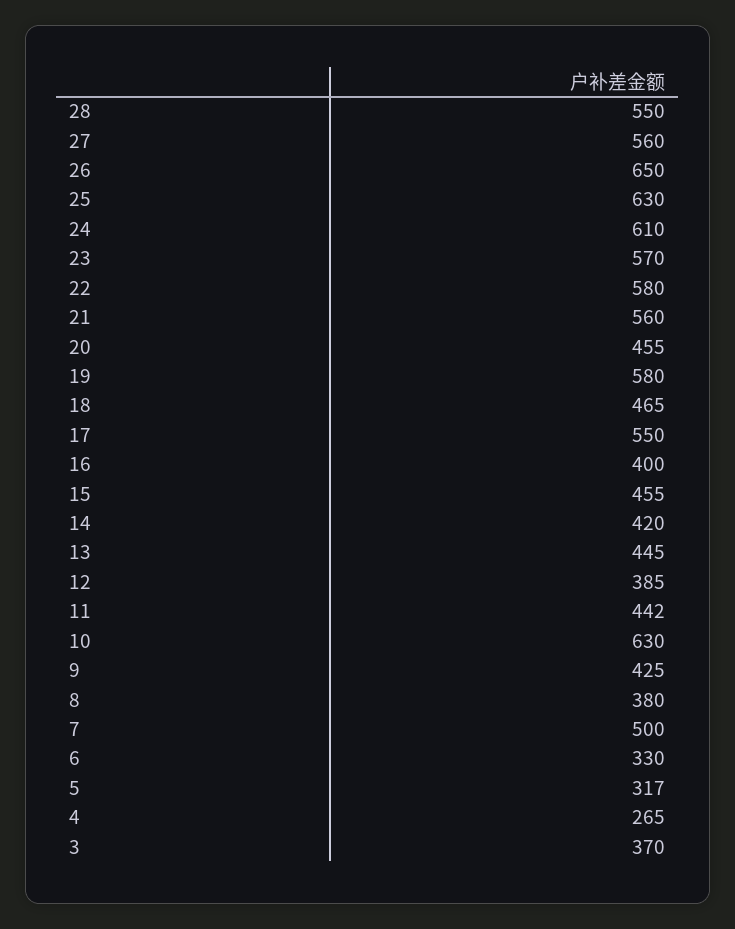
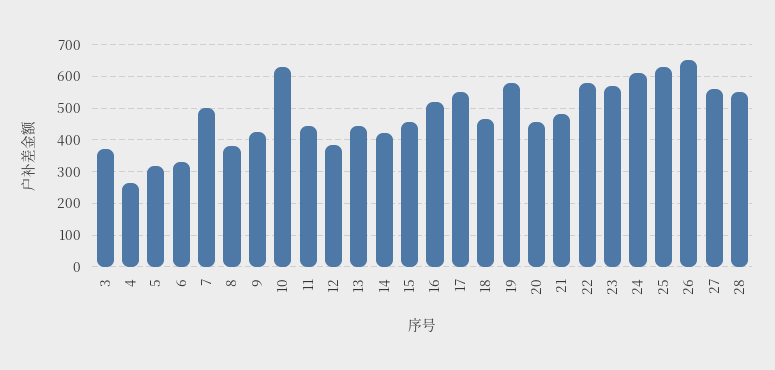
  {
    "28": 550,
    "27": 560,
    "26": 650,
    "25": 630,
    "24": 610,
    "23": 570,
    "22": 580,
-   "21": 560,
+   "21": 480,
    "20": 455,
    "19": 580,
    "18": 465,
    "17": 550,
-   "16": 400,
+   "16": 520,
    "15": 455,
    "14": 420,
    "13": 445,
    "12": 385,
    "11": 442,
    "10": 630,
    "9": 425,
    "8": 380,
    "7": 500,
    "6": 330,
    "5": 317,
    "4": 265,
    "3": 370
  }

